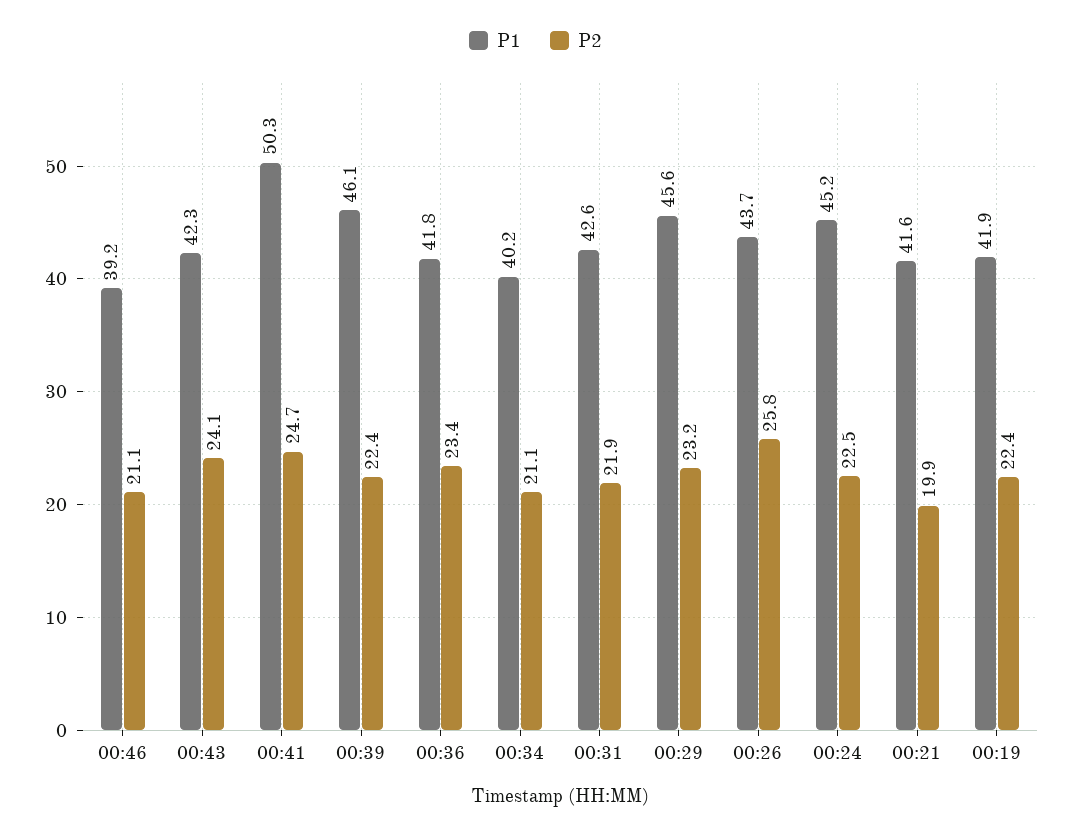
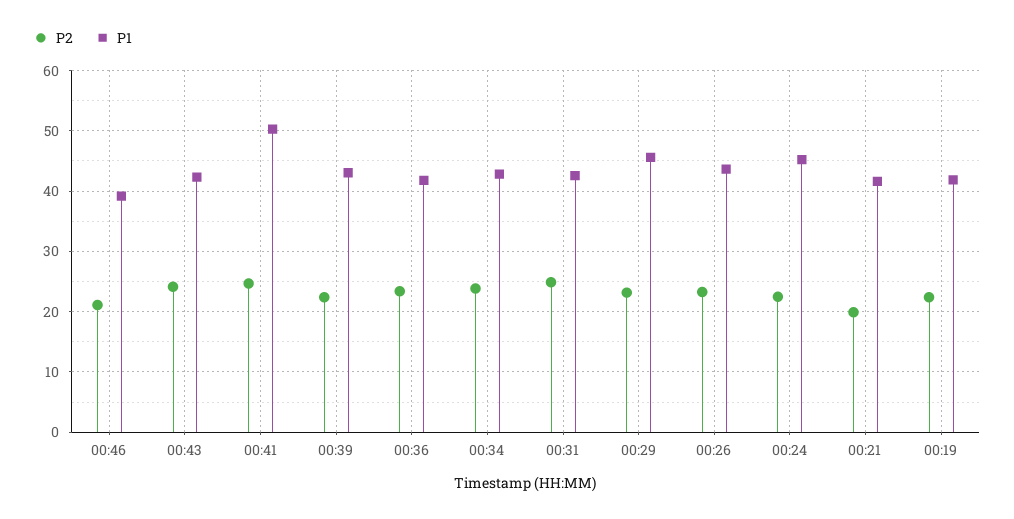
  {
    "P1": {
      "00:46": 39.2,
      "00:43": 42.3,
      "00:41": 50.3,
-     "00:39": 46.1,
+     "00:39": 43,
      "00:36": 41.8,
-     "00:34": 40.2,
+     "00:34": 43,
      "00:31": 42.6,
      "00:29": 45.6,
      "00:26": 43.7,
      "00:24": 45.2,
      "00:21": 41.6,
      "00:19": 41.9
    },
    "P2": {
      "00:46": 21.1,
      "00:43": 24.1,
      "00:41": 24.7,
      "00:39": 22.4,
      "00:36": 23.4,
-     "00:34": 21.1,
+     "00:34": 24,
-     "00:31": 21.9,
+     "00:31": 25,
      "00:29": 23.2,
-     "00:26": 25.8,
+     "00:26": 23,
      "00:24": 22.5,
      "00:21": 19.9,
      "00:19": 22.4
    }
  }

